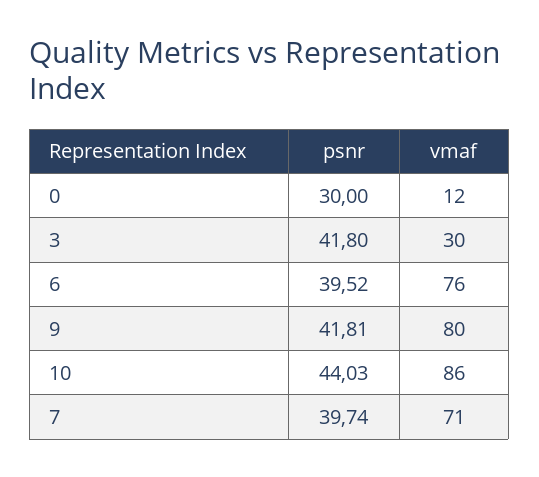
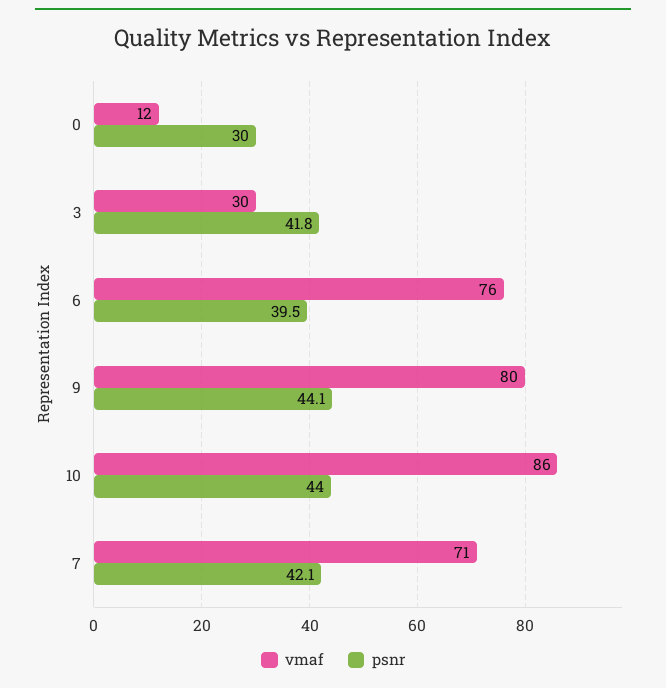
  {
    "psnr": {
      "0": 30,
      "3": 41.8,
      "6": 39.52,
-     "9": 41.81,
+     "9": 44.1,
      "10": 44.03,
-     "7": 39.74
+     "7": 42.1
    },
    "vmaf": {
      "0": 12,
      "3": 30,
      "6": 76,
      "9": 80,
      "10": 86,
      "7": 71
    }
  }

